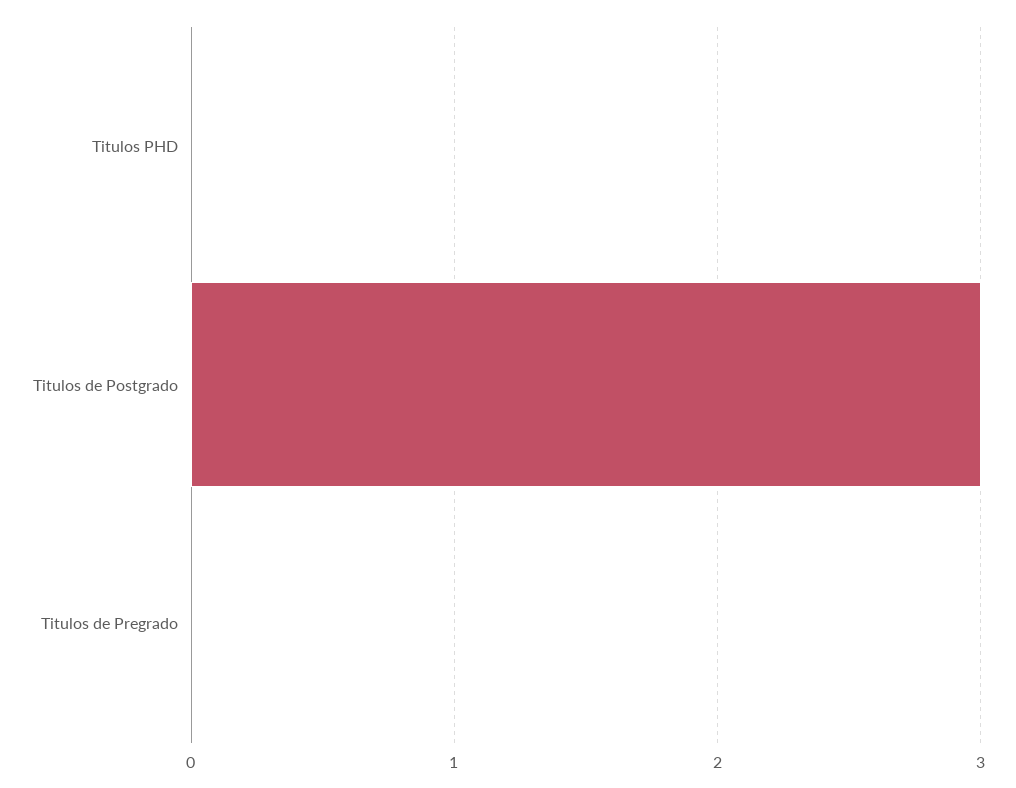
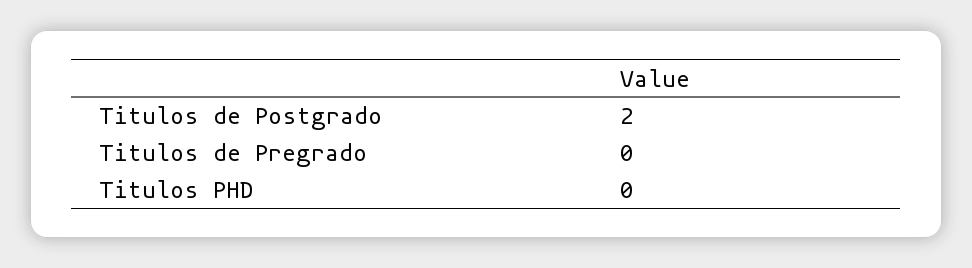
  {
    "Titulos PHD": 0,
-   "Titulos de Postgrado": 3,
+   "Titulos de Postgrado": 2,
    "Titulos de Pregrado": 0
  }

